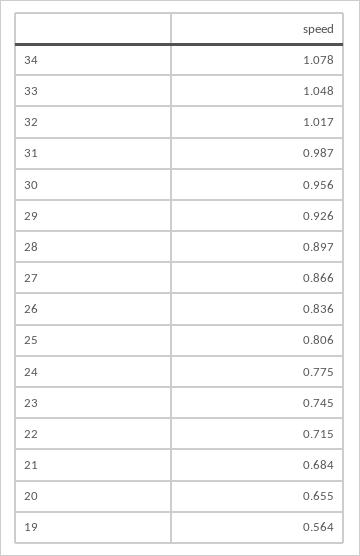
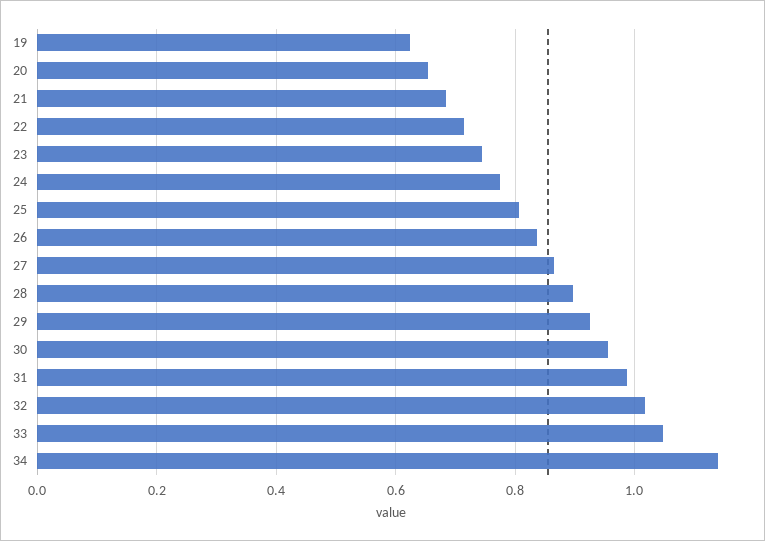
  {
-   "34": 1.078,
+   "34": 1.14,
    "33": 1.048,
    "32": 1.017,
    "31": 0.987,
    "30": 0.956,
    "29": 0.926,
    "28": 0.897,
    "27": 0.866,
    "26": 0.836,
    "25": 0.806,
    "24": 0.775,
    "23": 0.745,
    "22": 0.715,
    "21": 0.684,
    "20": 0.655,
-   "19": 0.564
+   "19": 0.62
  }

